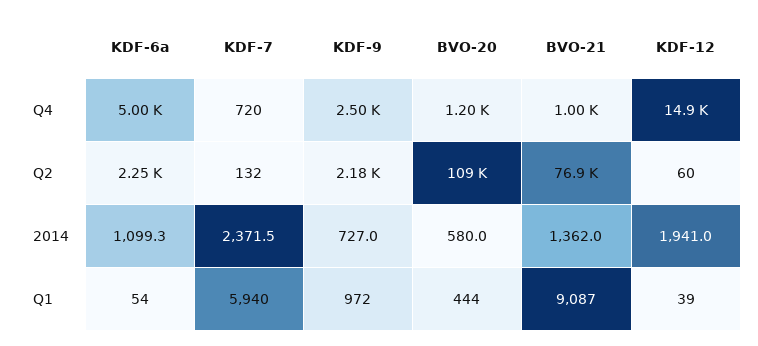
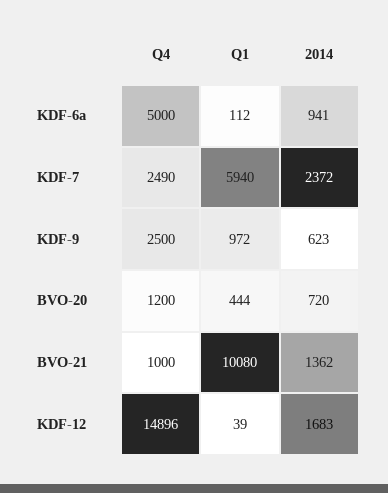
  {
    "KDF-6a": {
      "Q4": 5000,
-     "Q2": 2250,
-     "2014": 1099.3,
+     "2014": 941,
-     "Q1": 54
+     "Q1": 112
    },
    "KDF-7": {
-     "Q4": 720,
+     "Q4": 2490,
-     "Q2": 132,
      "2014": 2371.5,
      "Q1": 5940
    },
    "KDF-9": {
      "Q4": 2500,
-     "Q2": 2180,
-     "2014": 727,
+     "2014": 623,
      "Q1": 972
    },
    "BVO-20": {
      "Q4": 1200,
-     "Q2": 109000,
-     "2014": 580,
+     "2014": 720,
      "Q1": 444
    },
    "BVO-21": {
      "Q4": 1000,
-     "Q2": 76900,
      "2014": 1362,
-     "Q1": 9087
+     "Q1": 10080
    },
    "KDF-12": {
      "Q4": 14896,
-     "Q2": 60,
-     "2014": 1941,
+     "2014": 1683,
      "Q1": 39
    }
  }

